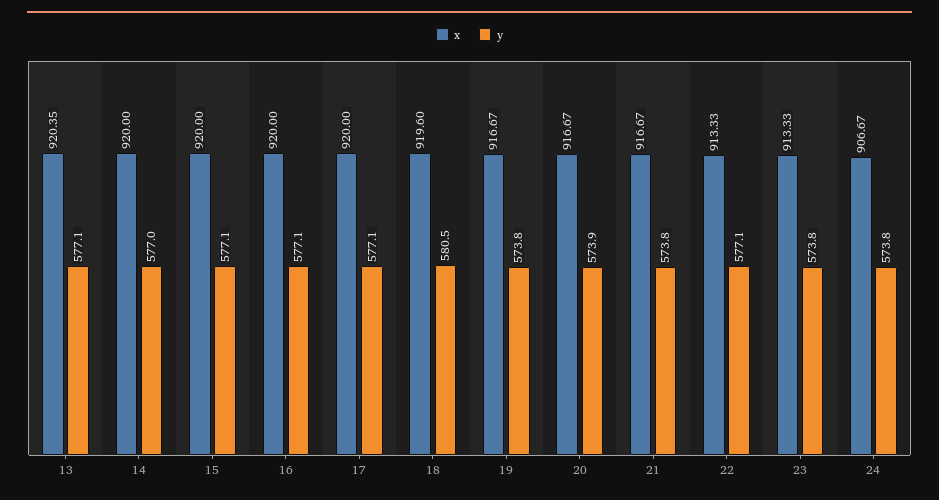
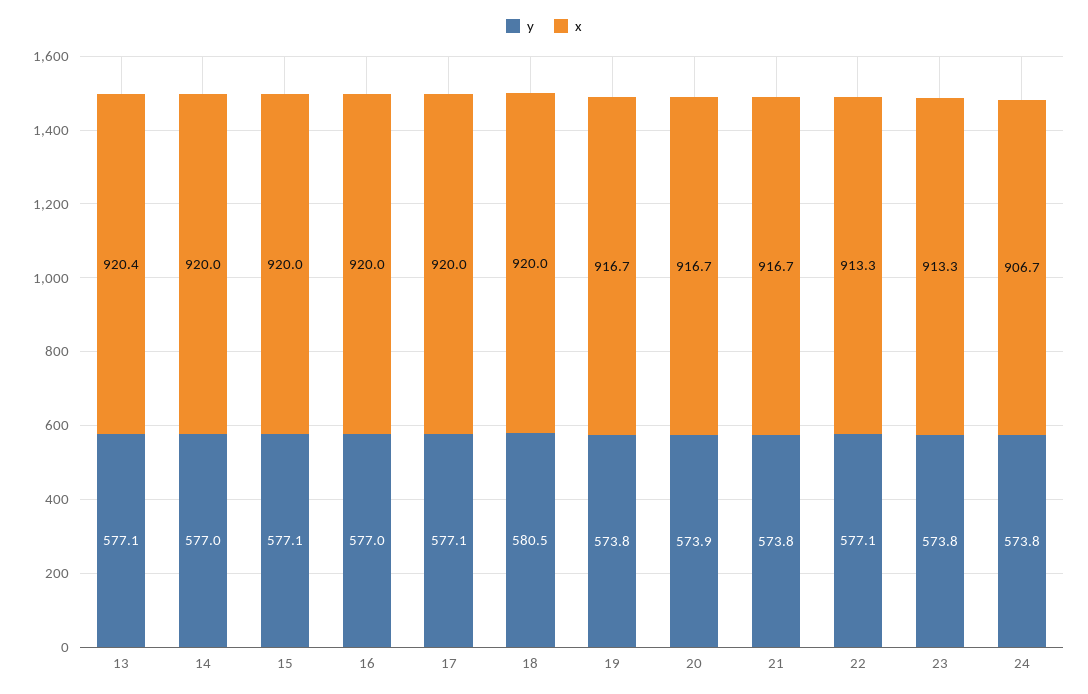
  {
    "x": {
      "13": 920.35,
      "14": 920,
      "15": 920,
      "16": 920,
      "17": 920,
-     "18": 919.6,
+     "18": 920,
      "19": 916.67,
      "20": 916.67,
      "21": 916.67,
      "22": 913.33,
      "23": 913.33,
      "24": 906.67
    },
    "y": {
      "13": 577.1,
      "14": 577,
      "15": 577.1,
-     "16": 577.1,
+     "16": 577,
      "17": 577.1,
      "18": 580.5,
      "19": 573.8,
      "20": 573.9,
      "21": 573.8,
      "22": 577.1,
      "23": 573.8,
      "24": 573.8
    }
  }

